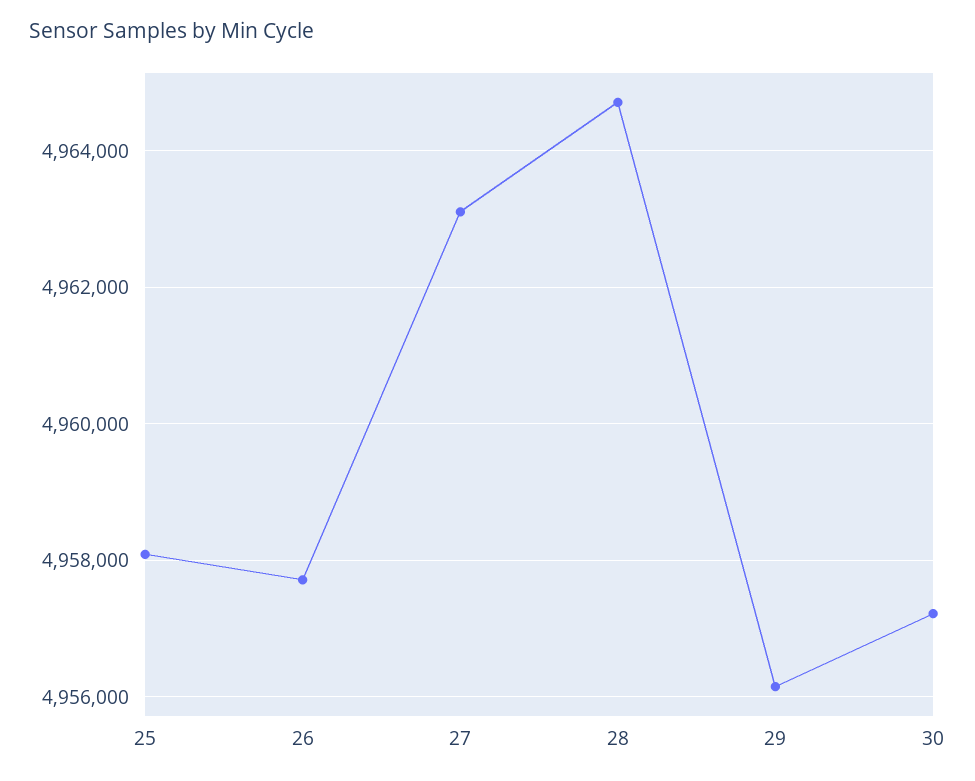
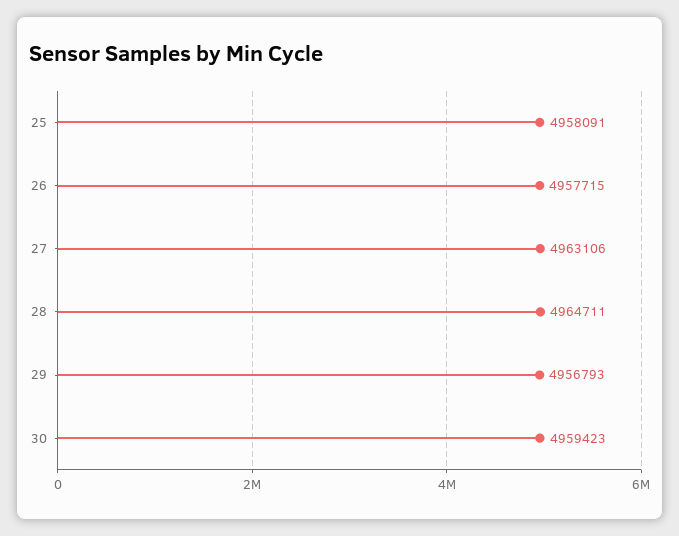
  {
    "25": 4958091,
    "26": 4957715,
    "27": 4963106,
    "28": 4964711,
-   "29": 4956200,
+   "29": 4956793,
-   "30": 4957200
+   "30": 4959423
  }

